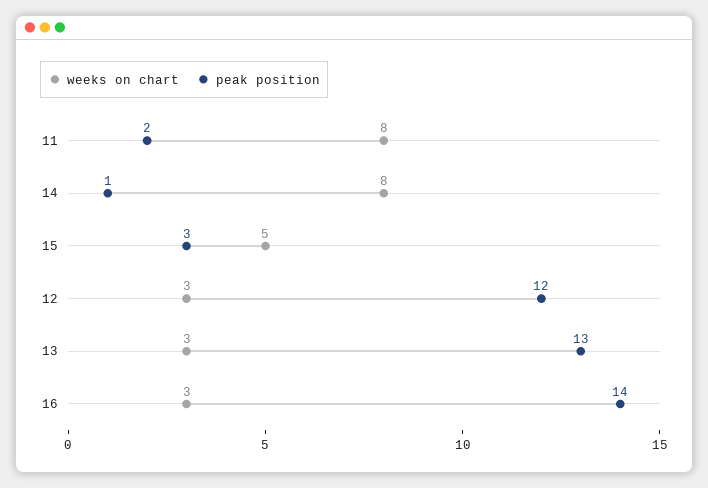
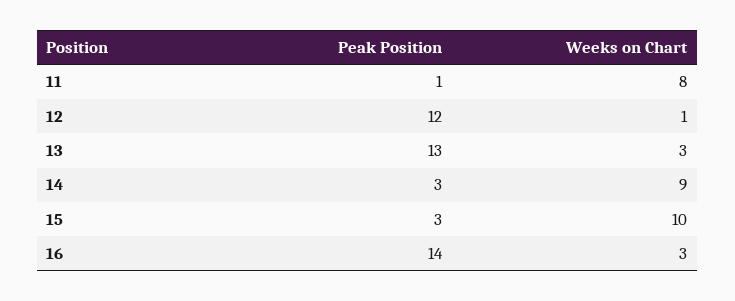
  {
    "weeks on chart": {
      "11": 8,
-     "14": 8,
+     "14": 9,
-     "15": 5,
+     "15": 10,
-     "12": 3,
+     "12": 1,
      "13": 3,
      "16": 3
    },
    "peak position": {
-     "11": 2,
+     "11": 1,
-     "14": 1,
+     "14": 3,
      "15": 3,
      "12": 12,
      "13": 13,
      "16": 14
    }
  }

